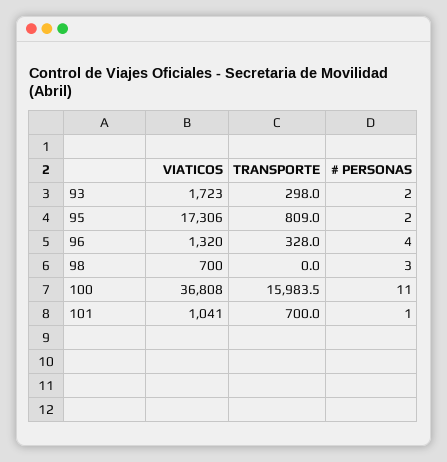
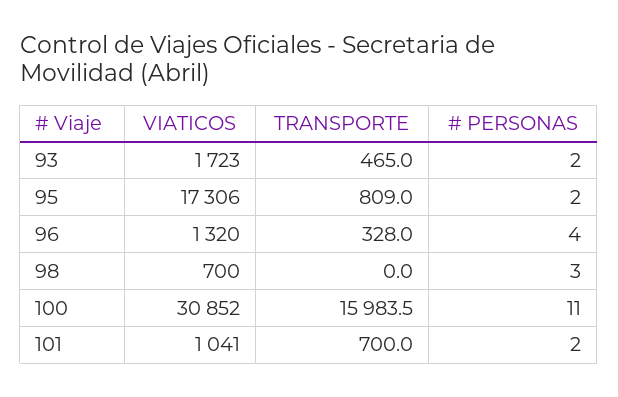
  {
    "VIATICOS": {
      "93": 1723,
      "95": 17306,
      "96": 1320,
      "98": 700,
-     "100": 36808,
+     "100": 30852,
      "101": 1041
    },
    "TRANSPORTE": {
-     "93": 298,
+     "93": 465,
      "95": 809,
      "96": 328,
      "98": 0,
      "100": 15983.5,
      "101": 700
    },
    "# PERSONAS": {
      "93": 2,
      "95": 2,
      "96": 4,
      "98": 3,
      "100": 11,
-     "101": 1
+     "101": 2
    }
  }

